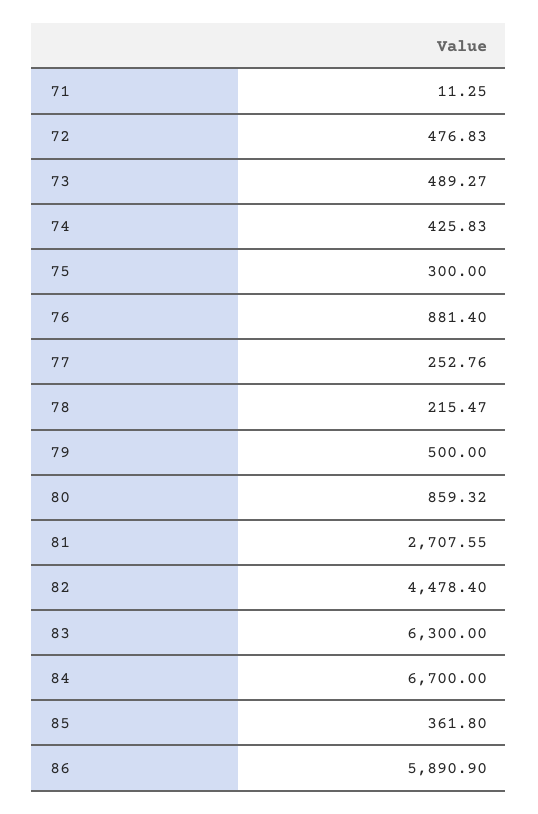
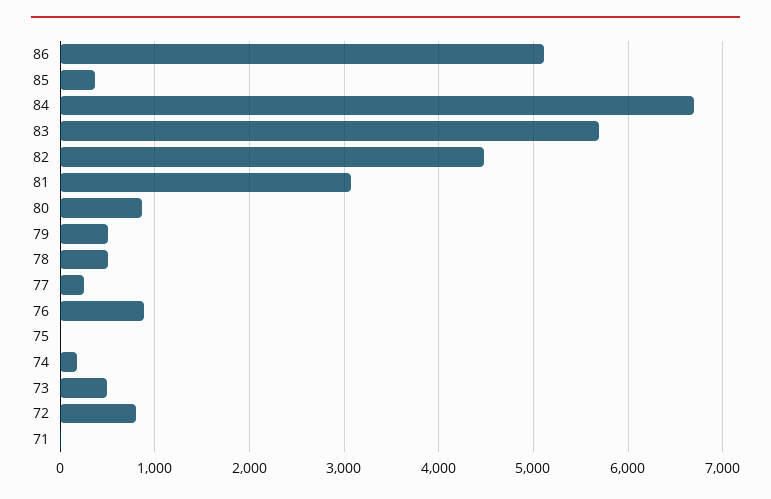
  {
    "71": 11.25,
-   "72": 476.83,
+   "72": 800,
    "73": 489.27,
-   "74": 425.83,
+   "74": 200,
-   "75": 300,
+   "75": 0,
    "76": 881.4,
    "77": 252.76,
-   "78": 215.47,
+   "78": 500,
    "79": 500,
    "80": 859.32,
-   "81": 2707.55,
+   "81": 3100,
    "82": 4478.4,
-   "83": 6300,
+   "83": 5700,
    "84": 6700,
    "85": 361.8,
-   "86": 5890.9
+   "86": 5100
  }

